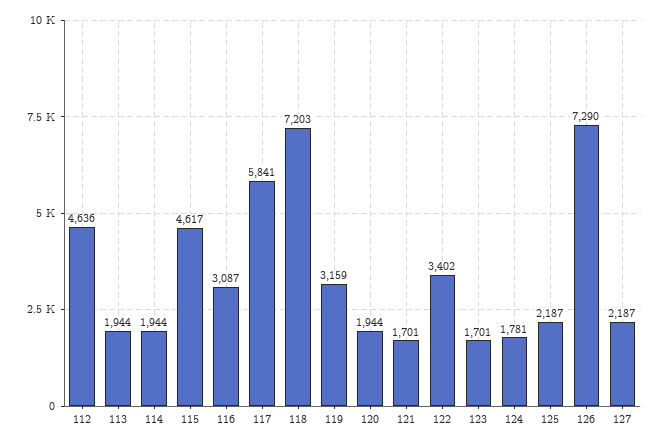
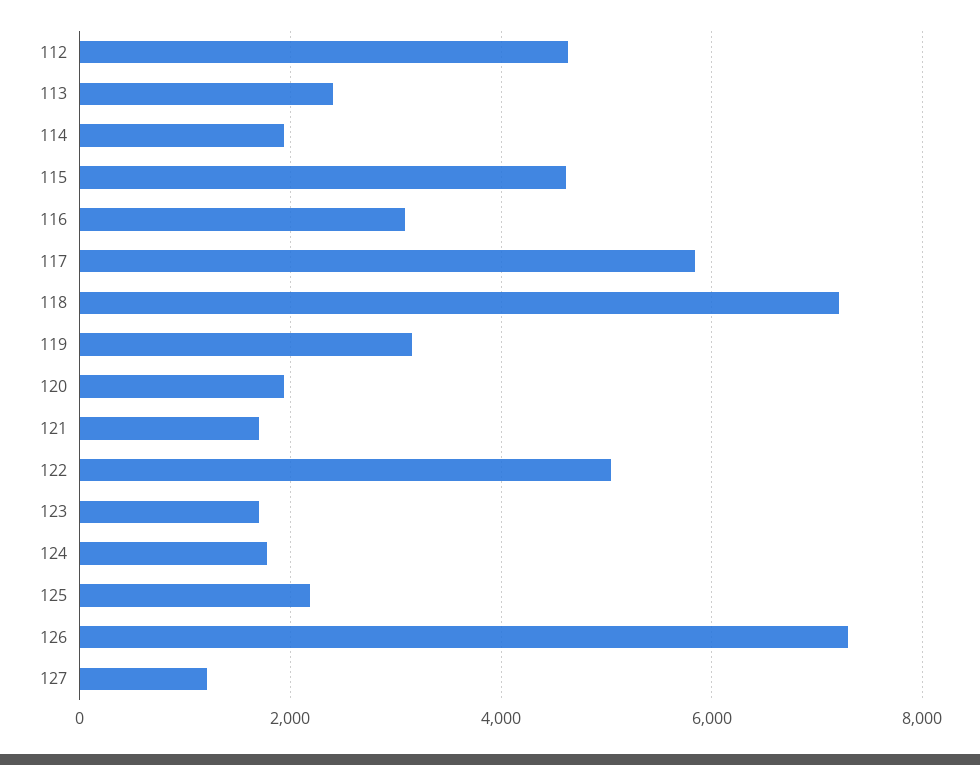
  {
    "112": 4636,
-   "113": 1944,
+   "113": 2400,
    "114": 1944,
    "115": 4617,
    "116": 3087,
    "117": 5841,
    "118": 7203,
    "119": 3159,
    "120": 1944,
    "121": 1701,
-   "122": 3402,
+   "122": 5000,
    "123": 1701,
    "124": 1781,
    "125": 2187,
    "126": 7290,
-   "127": 2187
+   "127": 1200
  }

